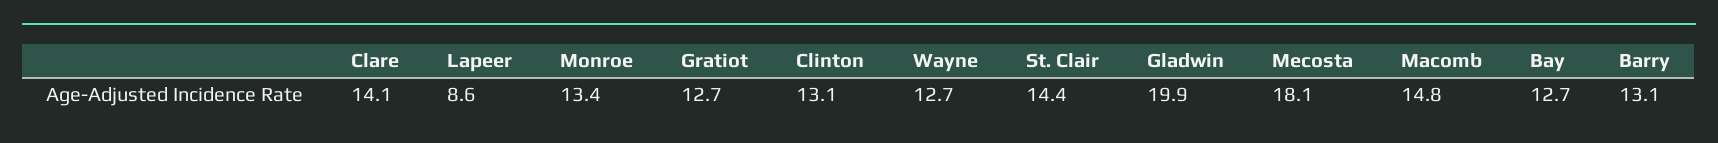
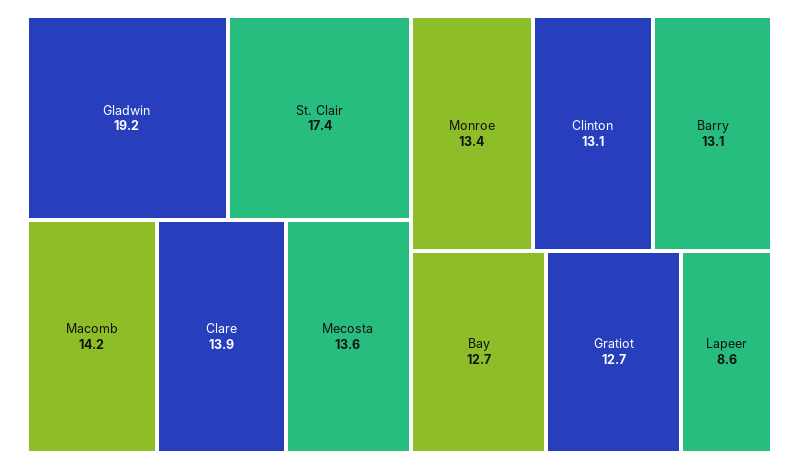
  {
-   "Clare": 14.1,
+   "Clare": 13.9,
    "Lapeer": 8.6,
    "Monroe": 13.4,
    "Gratiot": 12.7,
    "Clinton": 13.1,
-   "Wayne": 12.7,
-   "St. Clair": 14.4,
+   "St. Clair": 17.4,
-   "Gladwin": 19.9,
+   "Gladwin": 19.2,
-   "Mecosta": 18.1,
+   "Mecosta": 13.6,
-   "Macomb": 14.8,
+   "Macomb": 14.2,
    "Bay": 12.7,
    "Barry": 13.1
  }

